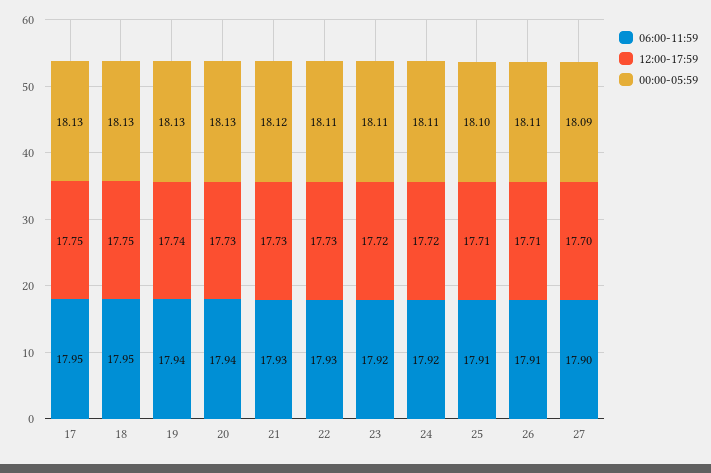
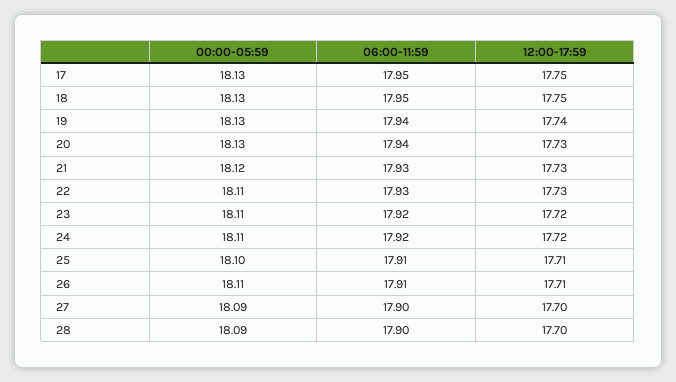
  {
    "06:00-11:59": {
      "17": 17.95,
      "18": 17.95,
      "19": 17.94,
      "20": 17.94,
      "21": 17.93,
      "22": 17.93,
      "23": 17.92,
      "24": 17.92,
      "25": 17.91,
      "26": 17.91,
-     "27": 17.9
+     "27": 17.9,
+     "28": 17.9
    },
    "12:00-17:59": {
      "17": 17.75,
      "18": 17.75,
      "19": 17.74,
      "20": 17.73,
      "21": 17.73,
      "22": 17.73,
      "23": 17.72,
      "24": 17.72,
      "25": 17.71,
      "26": 17.71,
-     "27": 17.7
+     "27": 17.7,
+     "28": 17.7
    },
    "00:00-05:59": {
      "17": 18.13,
      "18": 18.13,
      "19": 18.13,
      "20": 18.13,
      "21": 18.12,
      "22": 18.11,
      "23": 18.11,
      "24": 18.11,
      "25": 18.1,
      "26": 18.11,
-     "27": 18.09
+     "27": 18.09,
+     "28": 18.09
    }
  }

